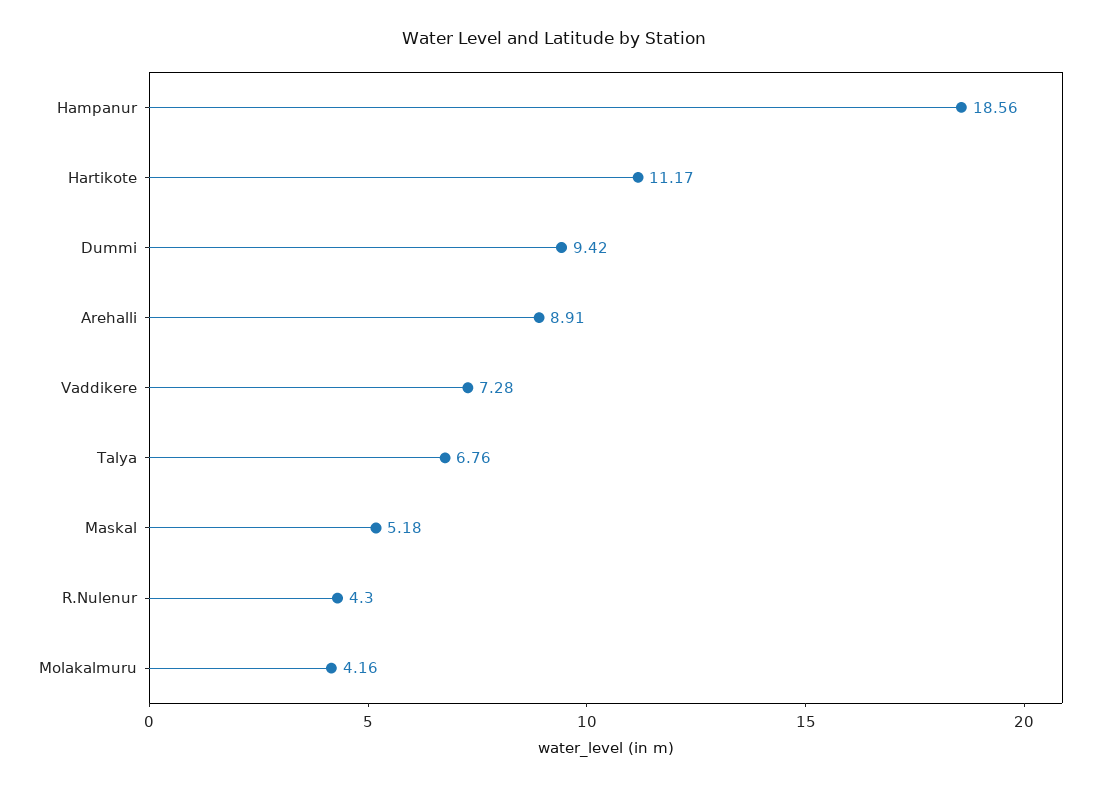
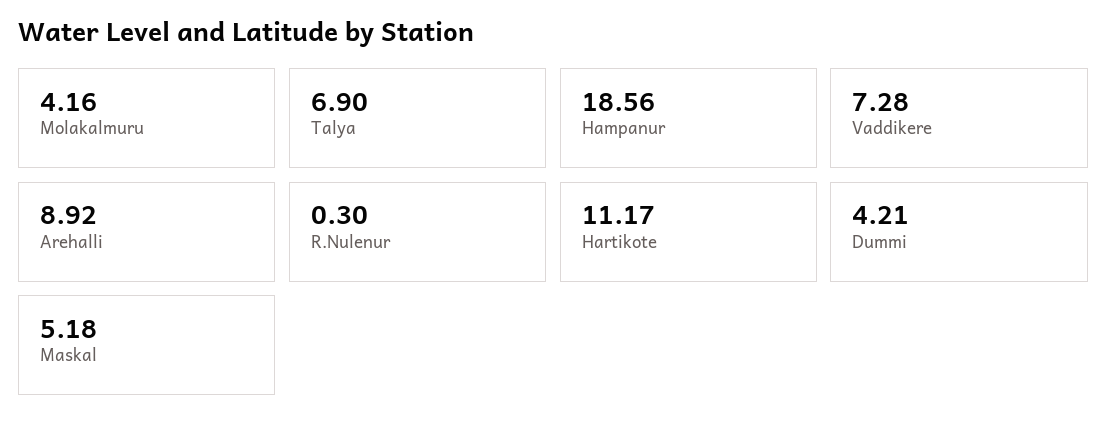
  {
    "Hampanur": 18.56,
    "Hartikote": 11.17,
-   "Dummi": 9.42,
+   "Dummi": 4.21,
-   "Arehalli": 8.91,
+   "Arehalli": 8.92,
    "Vaddikere": 7.28,
-   "Talya": 6.76,
+   "Talya": 6.9,
    "Maskal": 5.18,
-   "R.Nulenur": 4.3,
+   "R.Nulenur": 0.3,
    "Molakalmuru": 4.16
  }

